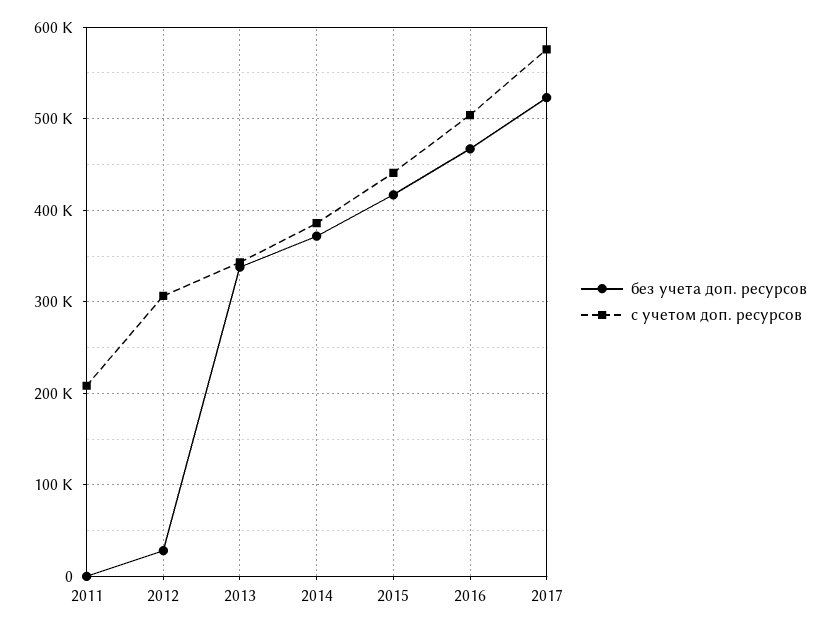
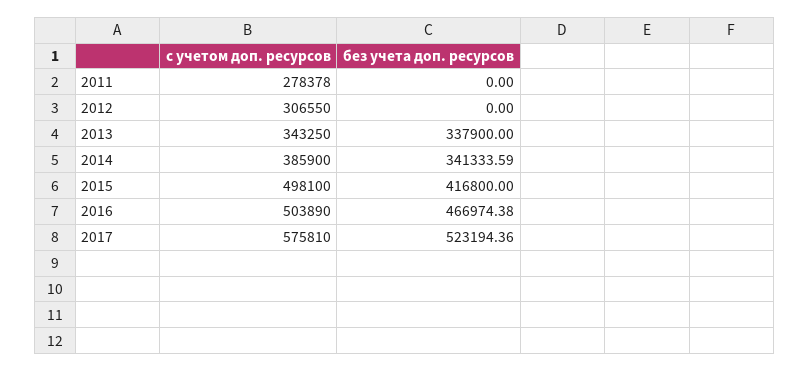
  {
    "без учета доп. ресурсов": {
      "2011": 0,
-     "2012": 30000,
+     "2012": 0,
      "2013": 337900,
-     "2014": 370000,
+     "2014": 341333.59,
      "2015": 416800,
      "2016": 466974.38,
      "2017": 523194.36
    },
    "с учетом доп. ресурсов": {
-     "2011": 210000,
+     "2011": 278378,
      "2012": 306550,
      "2013": 343250,
      "2014": 385900,
-     "2015": 440000,
+     "2015": 498100,
      "2016": 503890,
      "2017": 575810
    }
  }

